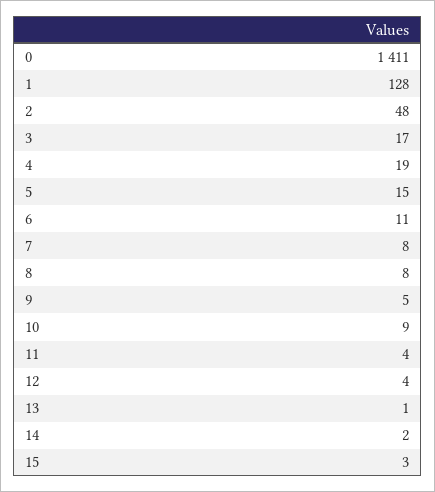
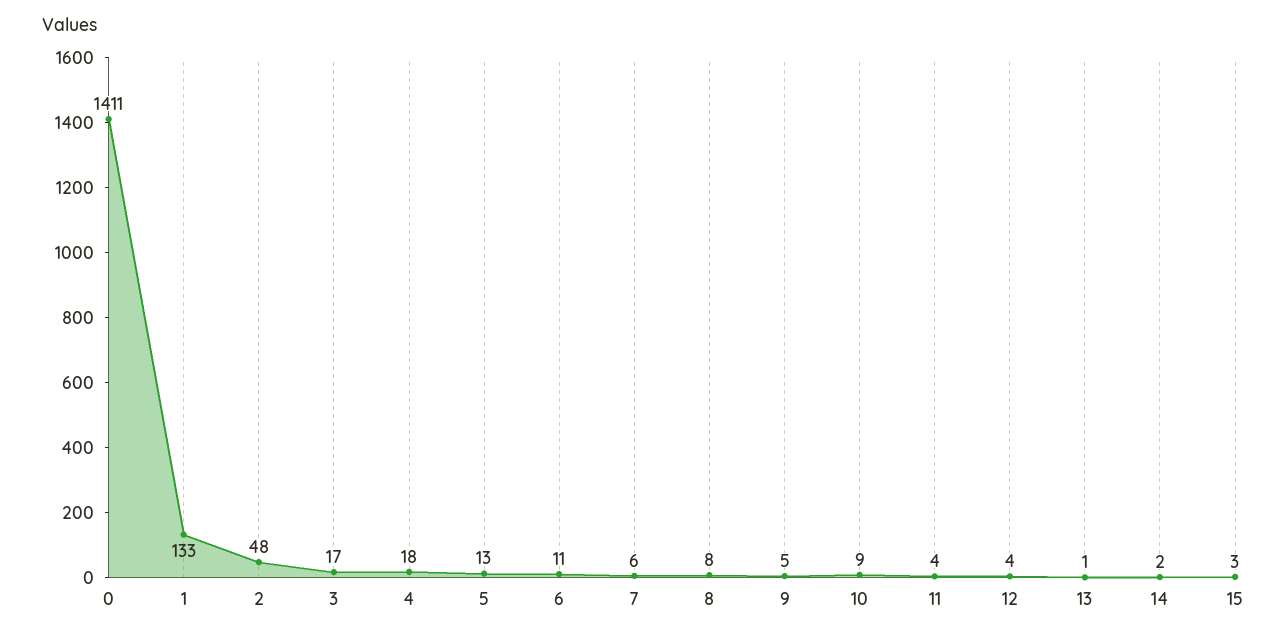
  {
    "0": 1411,
-   "1": 128,
+   "1": 133,
    "2": 48,
    "3": 17,
-   "4": 19,
+   "4": 18,
-   "5": 15,
+   "5": 13,
    "6": 11,
-   "7": 8,
+   "7": 6,
    "8": 8,
    "9": 5,
    "10": 9,
    "11": 4,
    "12": 4,
    "13": 1,
    "14": 2,
    "15": 3
  }

